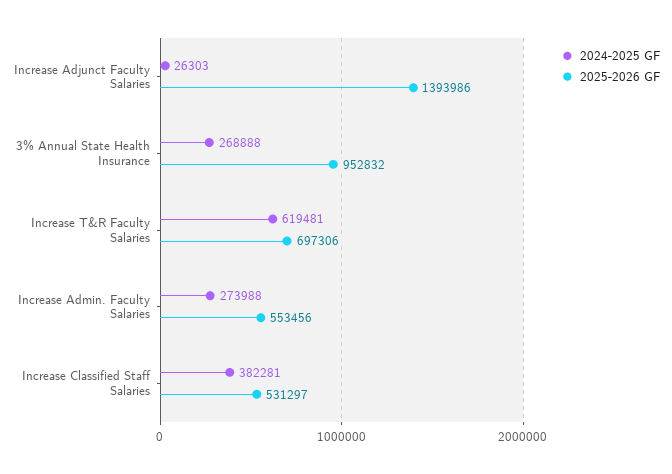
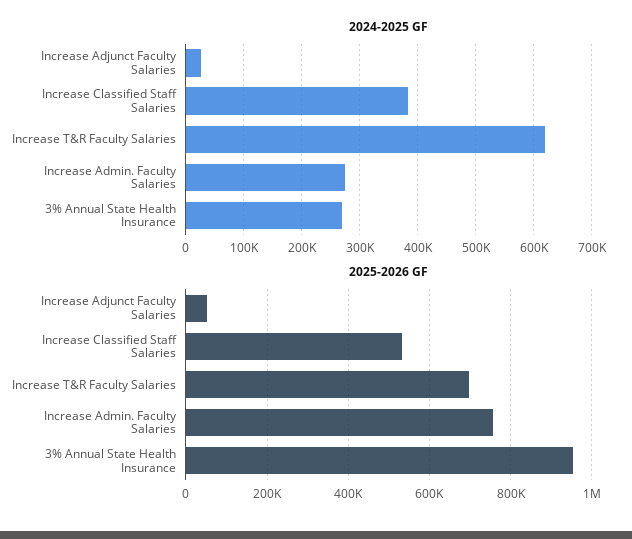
  {
    "2024-2025 GF": {
      "Increase Adjunct Faculty Salaries": 26303,
      "3% Annual State Health Insurance": 268888,
      "Increase T&R Faculty Salaries": 619481,
      "Increase Admin. Faculty Salaries": 273988,
      "Increase Classified Staff Salaries": 382281
    },
    "2025-2026 GF": {
-     "Increase Adjunct Faculty Salaries": 1393986,
+     "Increase Adjunct Faculty Salaries": 60000,
      "3% Annual State Health Insurance": 952832,
      "Increase T&R Faculty Salaries": 697306,
-     "Increase Admin. Faculty Salaries": 553456,
+     "Increase Admin. Faculty Salaries": 760000,
      "Increase Classified Staff Salaries": 531297
    }
  }

